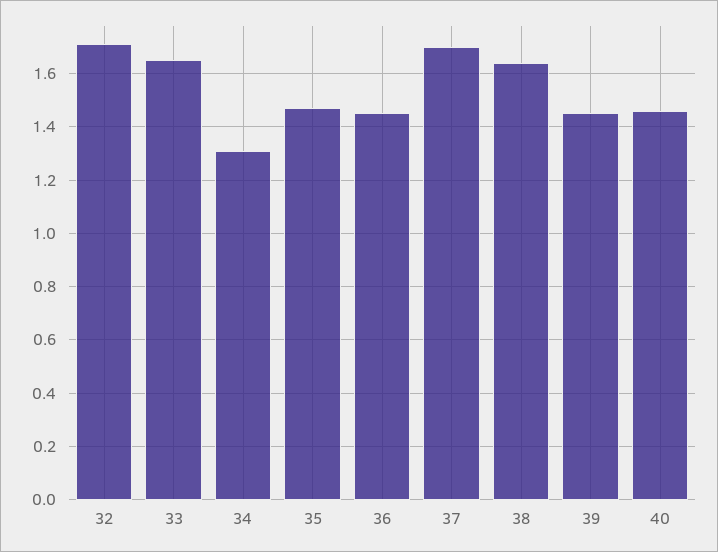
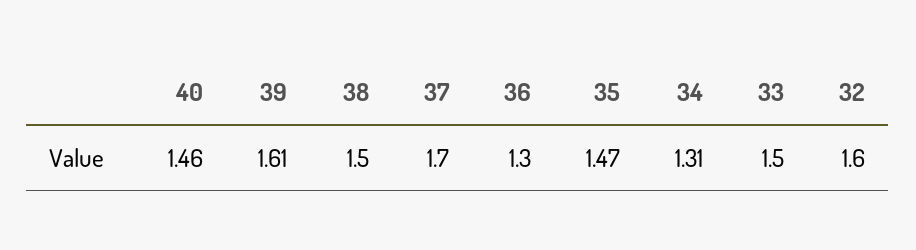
  {
-   "32": 1.7,
+   "32": 1.6,
-   "33": 1.65,
+   "33": 1.5,
    "34": 1.31,
    "35": 1.47,
-   "36": 1.45,
+   "36": 1.3,
    "37": 1.7,
-   "38": 1.65,
+   "38": 1.5,
-   "39": 1.45,
+   "39": 1.61,
    "40": 1.46
  }

